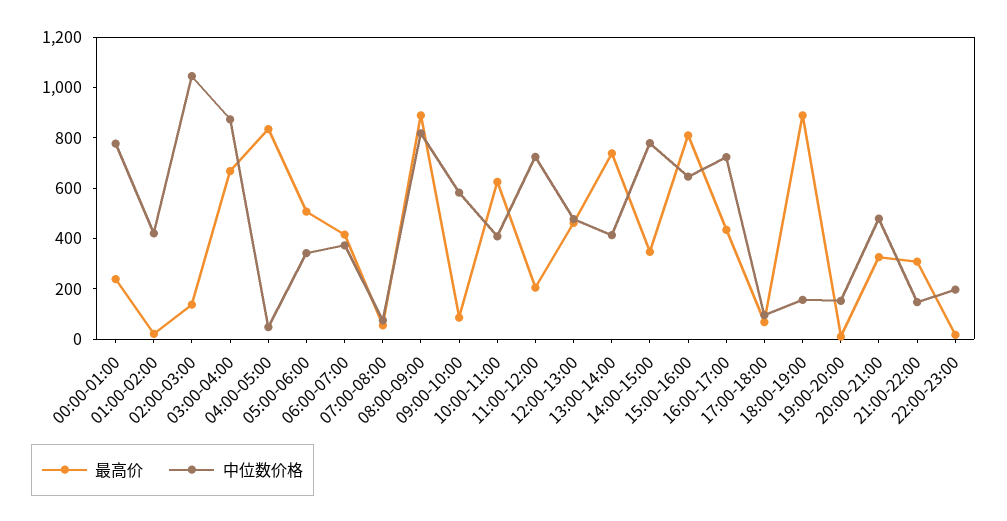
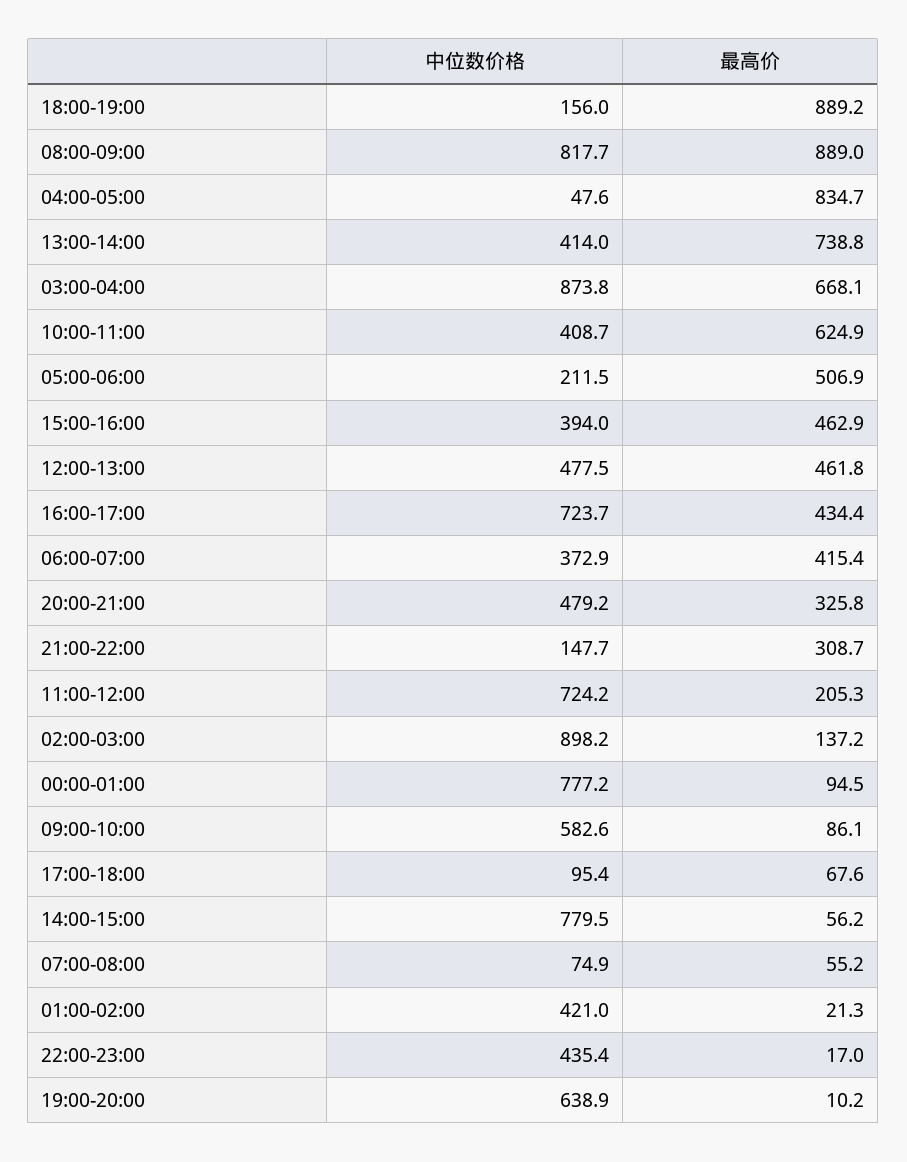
  {
    "最高价": {
-     "00:00-01:00": 250,
+     "00:00-01:00": 94.5,
      "01:00-02:00": 21.3,
      "02:00-03:00": 137.2,
      "03:00-04:00": 668.1,
      "04:00-05:00": 834.7,
      "05:00-06:00": 506.9,
      "06:00-07:00": 415.4,
      "07:00-08:00": 55.2,
      "08:00-09:00": 889,
      "09:00-10:00": 86.1,
      "10:00-11:00": 624.9,
      "11:00-12:00": 205.3,
      "12:00-13:00": 461.8,
      "13:00-14:00": 738.8,
-     "14:00-15:00": 350,
+     "14:00-15:00": 56.2,
-     "15:00-16:00": 800,
+     "15:00-16:00": 462.9,
      "16:00-17:00": 434.4,
      "17:00-18:00": 67.6,
      "18:00-19:00": 889.2,
      "19:00-20:00": 10.2,
      "20:00-21:00": 325.8,
      "21:00-22:00": 308.7,
      "22:00-23:00": 17
    },
    "中位数价格": {
      "00:00-01:00": 777.2,
      "01:00-02:00": 421,
-     "02:00-03:00": 1050,
+     "02:00-03:00": 898.2,
      "03:00-04:00": 873.8,
      "04:00-05:00": 47.6,
-     "05:00-06:00": 350,
+     "05:00-06:00": 211.5,
      "06:00-07:00": 372.9,
      "07:00-08:00": 74.9,
      "08:00-09:00": 817.7,
      "09:00-10:00": 582.6,
      "10:00-11:00": 408.7,
      "11:00-12:00": 724.2,
      "12:00-13:00": 477.5,
      "13:00-14:00": 414,
      "14:00-15:00": 779.5,
-     "15:00-16:00": 650,
+     "15:00-16:00": 394,
      "16:00-17:00": 723.7,
      "17:00-18:00": 95.4,
      "18:00-19:00": 156,
-     "19:00-20:00": 150,
+     "19:00-20:00": 638.9,
      "20:00-21:00": 479.2,
      "21:00-22:00": 147.7,
-     "22:00-23:00": 200
+     "22:00-23:00": 435.4
    }
  }

